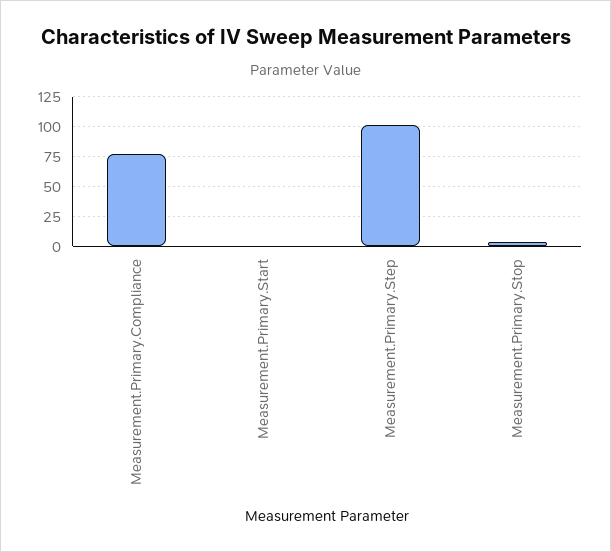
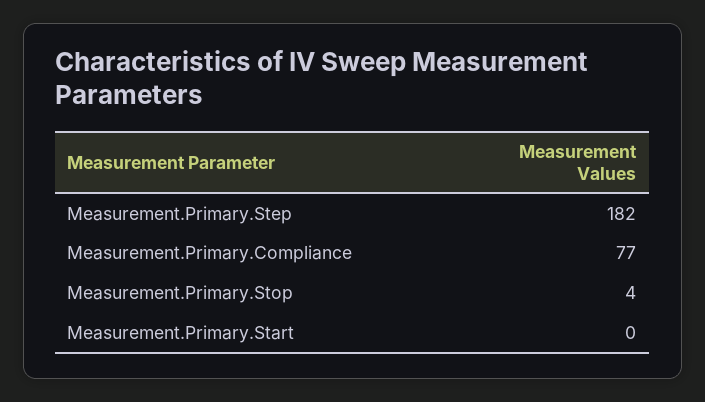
  {
    "Measurement.Primary.Compliance": 77,
    "Measurement.Primary.Start": 0,
-   "Measurement.Primary.Step": 100,
+   "Measurement.Primary.Step": 182,
    "Measurement.Primary.Stop": 4
  }

